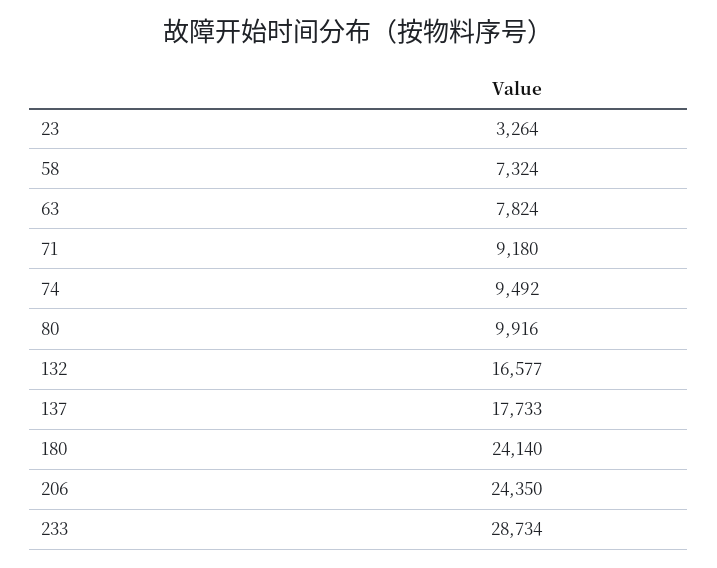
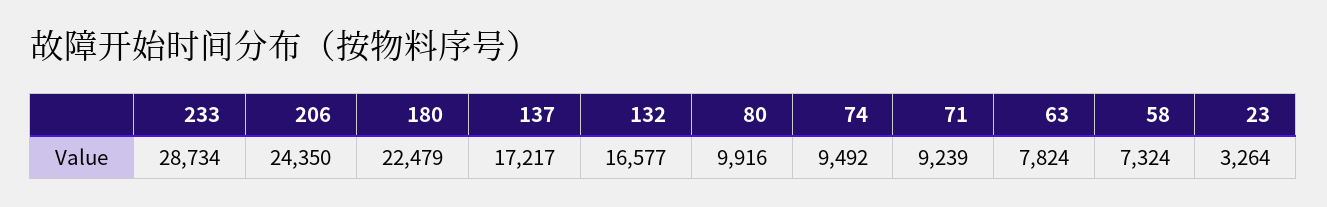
  {
    "23": 3264,
    "58": 7324,
    "63": 7824,
-   "71": 9180,
+   "71": 9239,
    "74": 9492,
    "80": 9916,
    "132": 16577,
-   "137": 17733,
+   "137": 17217,
-   "180": 24140,
+   "180": 22479,
    "206": 24350,
    "233": 28734
  }

